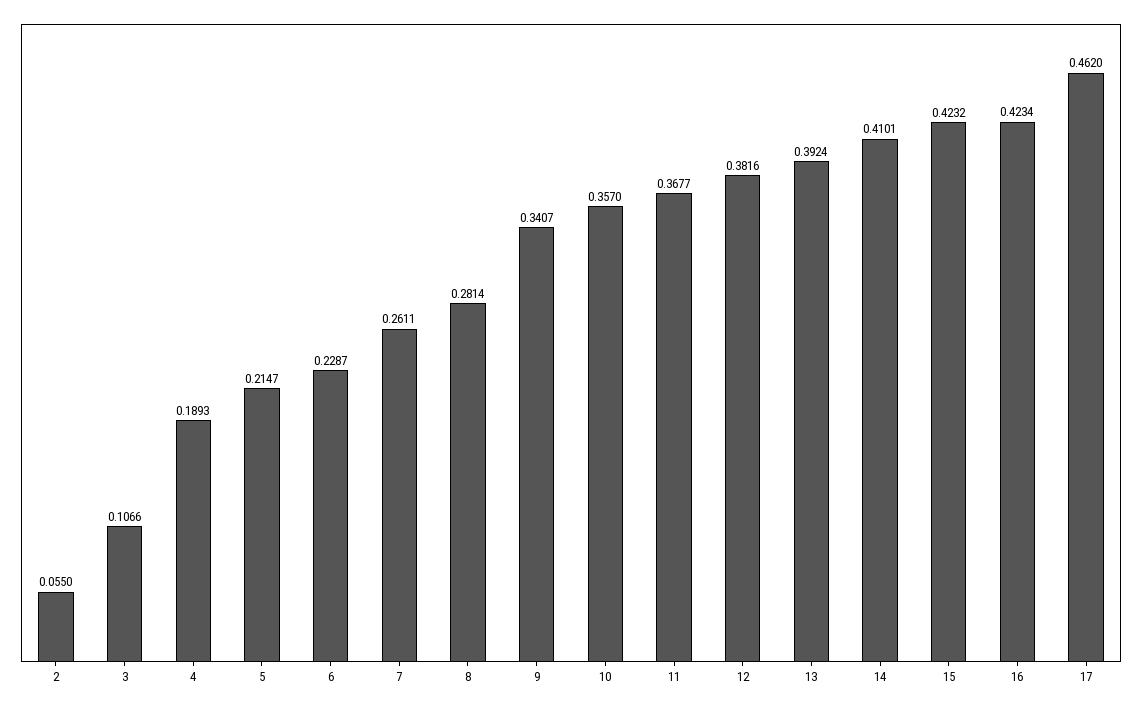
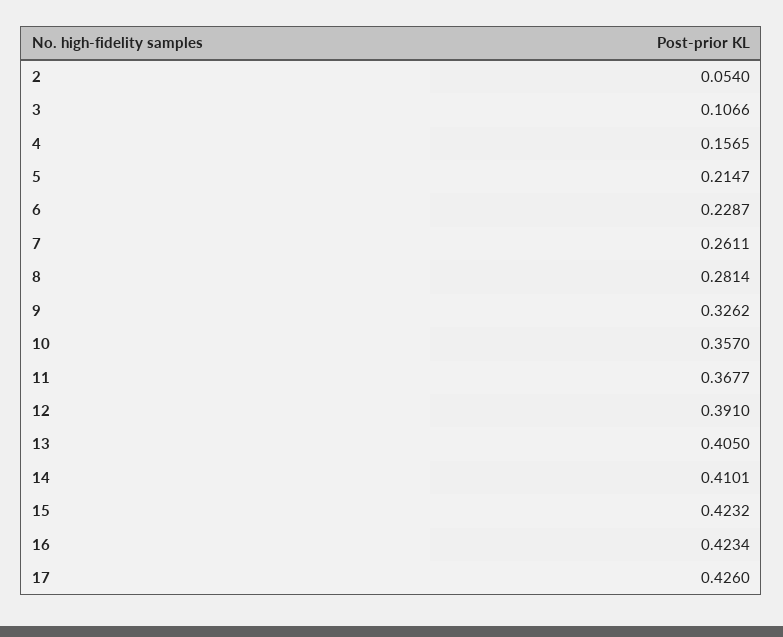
  {
-   "2": 0.055,
+   "2": 0.054,
    "3": 0.1066,
-   "4": 0.1893,
+   "4": 0.1565,
    "5": 0.2147,
    "6": 0.2287,
    "7": 0.2611,
    "8": 0.2814,
-   "9": 0.3407,
+   "9": 0.3262,
    "10": 0.357,
    "11": 0.3677,
-   "12": 0.3816,
+   "12": 0.391,
-   "13": 0.3924,
+   "13": 0.405,
    "14": 0.4101,
    "15": 0.4232,
    "16": 0.4234,
-   "17": 0.462
+   "17": 0.426
  }

